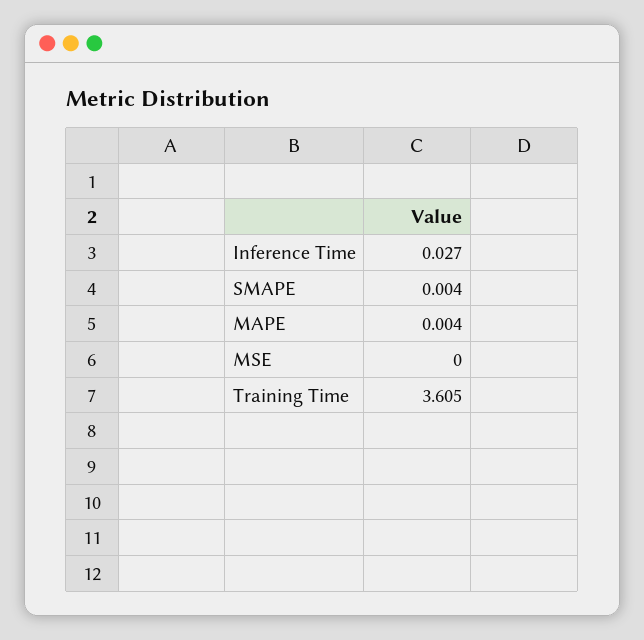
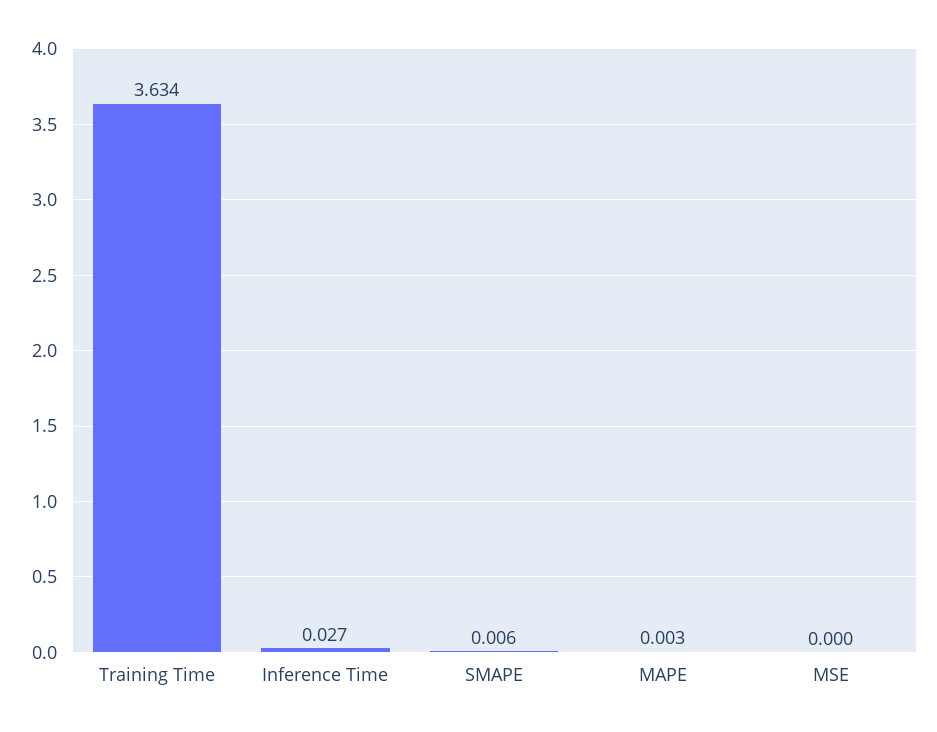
  {
    "Inference Time": 0.027,
-   "SMAPE": 0.004,
+   "SMAPE": 0.006,
-   "MAPE": 0.004,
+   "MAPE": 0.003,
    "MSE": 0,
-   "Training Time": 3.605
+   "Training Time": 3.634
  }

